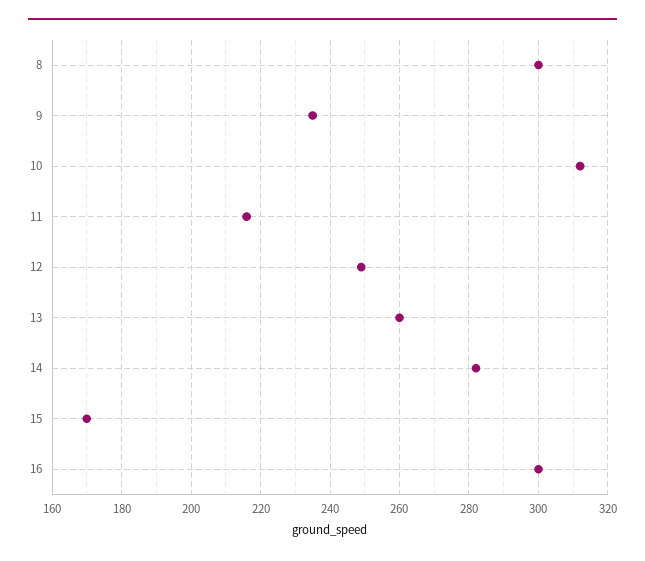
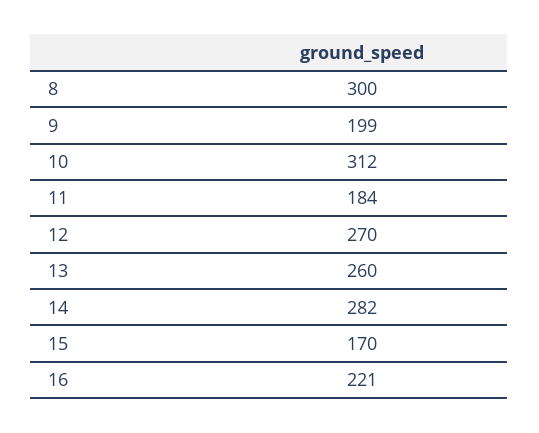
  {
    "8": 300,
-   "9": 235,
+   "9": 199,
    "10": 312,
-   "11": 215,
+   "11": 184,
-   "12": 250,
+   "12": 270,
    "13": 260,
    "14": 282,
    "15": 170,
-   "16": 300
+   "16": 221
  }

